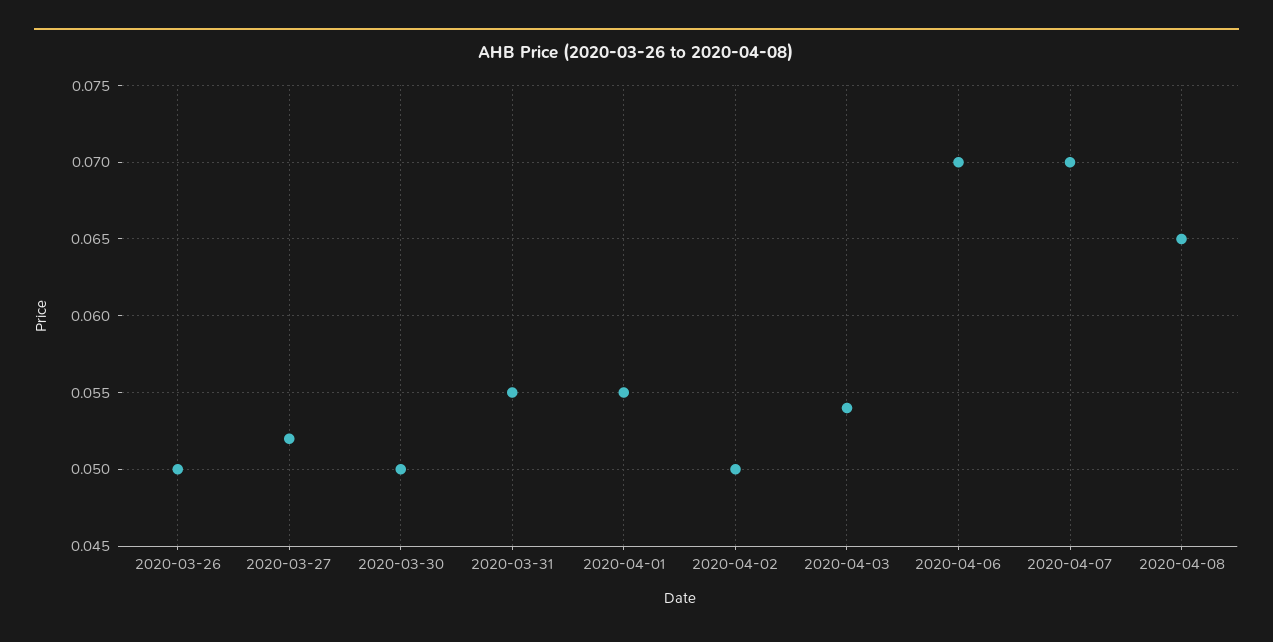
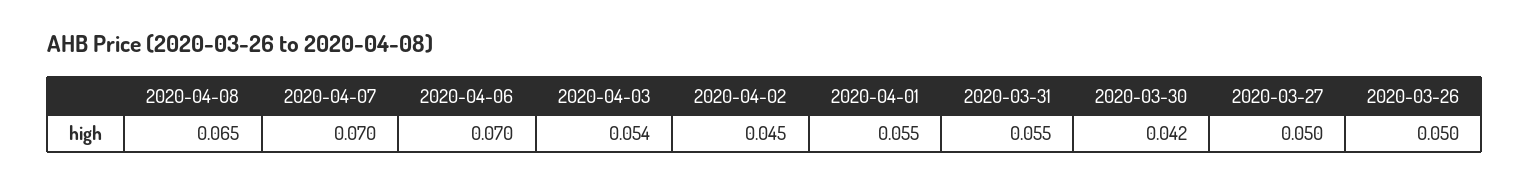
  {
    "2020-03-26": 0.05,
-   "2020-03-27": 0.052,
+   "2020-03-27": 0.05,
-   "2020-03-30": 0.05,
+   "2020-03-30": 0.042,
    "2020-03-31": 0.055,
    "2020-04-01": 0.055,
-   "2020-04-02": 0.05,
+   "2020-04-02": 0.045,
    "2020-04-03": 0.054,
    "2020-04-06": 0.07,
    "2020-04-07": 0.07,
    "2020-04-08": 0.065
  }

